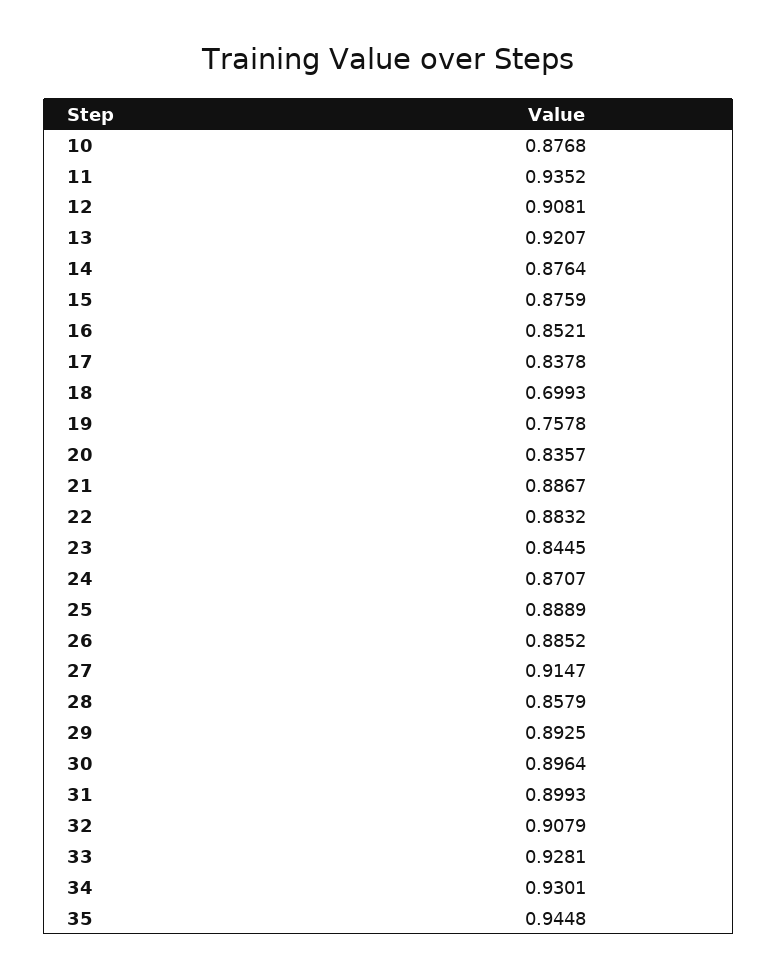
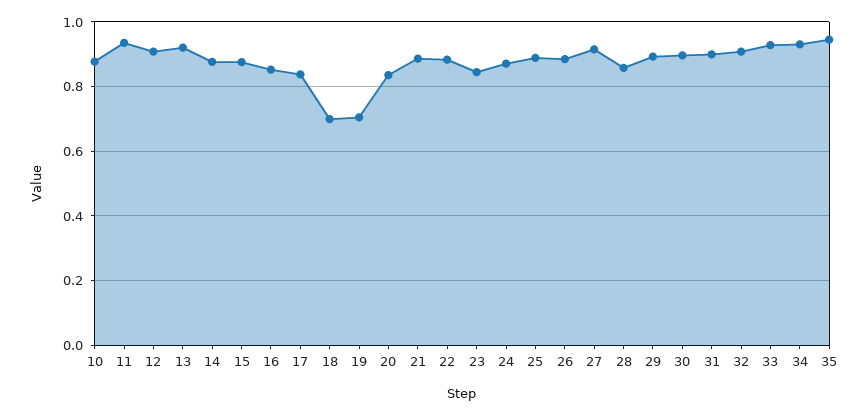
  {
    "10": 0.8768,
    "11": 0.9352,
    "12": 0.9081,
    "13": 0.9207,
    "14": 0.8764,
    "15": 0.8759,
    "16": 0.8521,
    "17": 0.8378,
    "18": 0.6993,
-   "19": 0.7578,
+   "19": 0.7,
    "20": 0.8357,
    "21": 0.8867,
    "22": 0.8832,
    "23": 0.8445,
    "24": 0.8707,
    "25": 0.8889,
    "26": 0.8852,
    "27": 0.9147,
    "28": 0.8579,
    "29": 0.8925,
    "30": 0.8964,
    "31": 0.8993,
    "32": 0.9079,
    "33": 0.9281,
    "34": 0.9301,
    "35": 0.9448
  }

